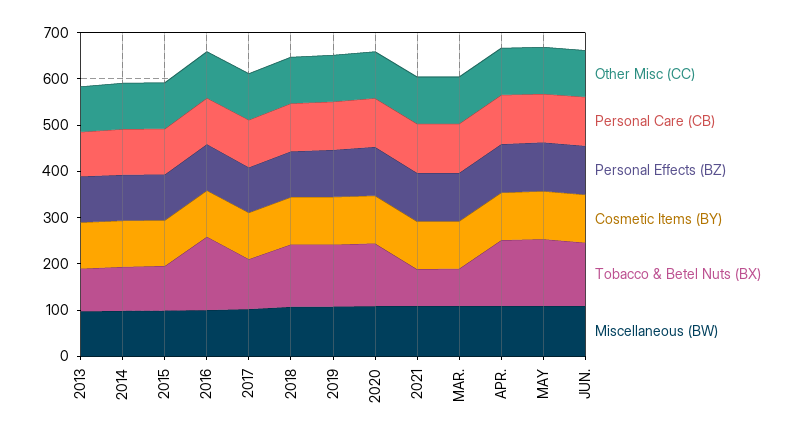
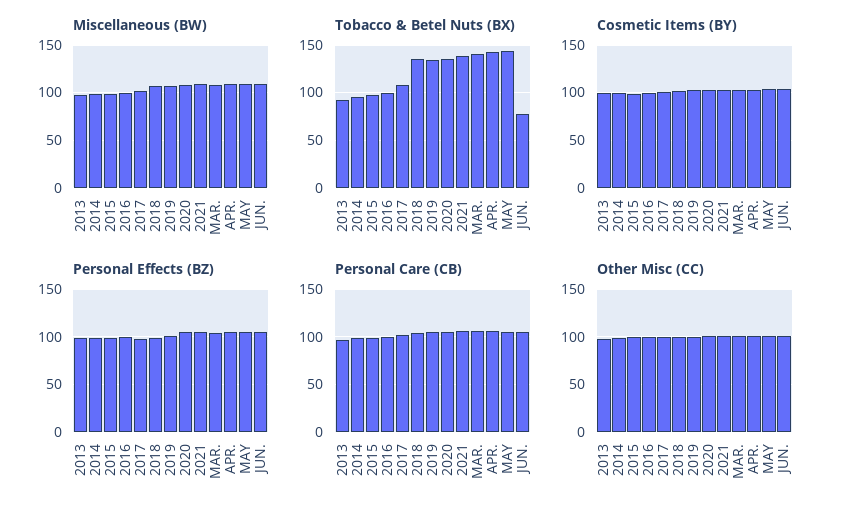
  {
    "Other Misc (CC)": {
      "2013": 100,
      "2014": 100,
      "2015": 100,
      "2016": 100,
      "2017": 100,
      "2018": 100,
      "2019": 100,
      "2020": 100,
      "2021": 100,
      "MAR.": 100,
      "APR.": 100,
      "MAY": 100,
      "JUN.": 100
    },
    "Personal Care (CB)": {
      "2013": 100,
      "2014": 100,
      "2015": 100,
      "2016": 100,
      "2017": 100,
      "2018": 100,
      "2019": 100,
      "2020": 110,
      "2021": 110,
      "MAR.": 110,
      "APR.": 110,
      "MAY": 110,
      "JUN.": 110
    },
    "Personal Effects (BZ)": {
      "2013": 100,
      "2014": 100,
      "2015": 100,
      "2016": 100,
      "2017": 100,
      "2018": 100,
      "2019": 100,
      "2020": 110,
      "2021": 110,
      "MAR.": 100,
      "APR.": 100,
      "MAY": 110,
      "JUN.": 110
    },
    "Cosmetic Items (BY)": {
      "2013": 100,
      "2014": 100,
      "2015": 100,
      "2016": 100,
      "2017": 100,
      "2018": 100,
      "2019": 100,
      "2020": 100,
      "2021": 100,
      "MAR.": 100,
      "APR.": 100,
      "MAY": 100,
      "JUN.": 100
    },
    "Tobacco & Betel Nuts (BX)": {
      "2013": 90,
      "2014": 100,
      "2015": 100,
-     "2016": 160,
+     "2016": 100,
      "2017": 110,
      "2018": 140,
      "2019": 130,
      "2020": 140,
-     "2021": 80,
+     "2021": 140,
-     "MAR.": 80,
+     "MAR.": 140,
      "APR.": 140,
      "MAY": 140,
-     "JUN.": 140
+     "JUN.": 80
    },
    "Miscellaneous (BW)": {
      "2013": 100,
      "2014": 100,
      "2015": 100,
      "2016": 100,
      "2017": 100,
      "2018": 110,
      "2019": 110,
      "2020": 110,
      "2021": 110,
      "MAR.": 110,
      "APR.": 110,
      "MAY": 110,
      "JUN.": 110
    }
  }

